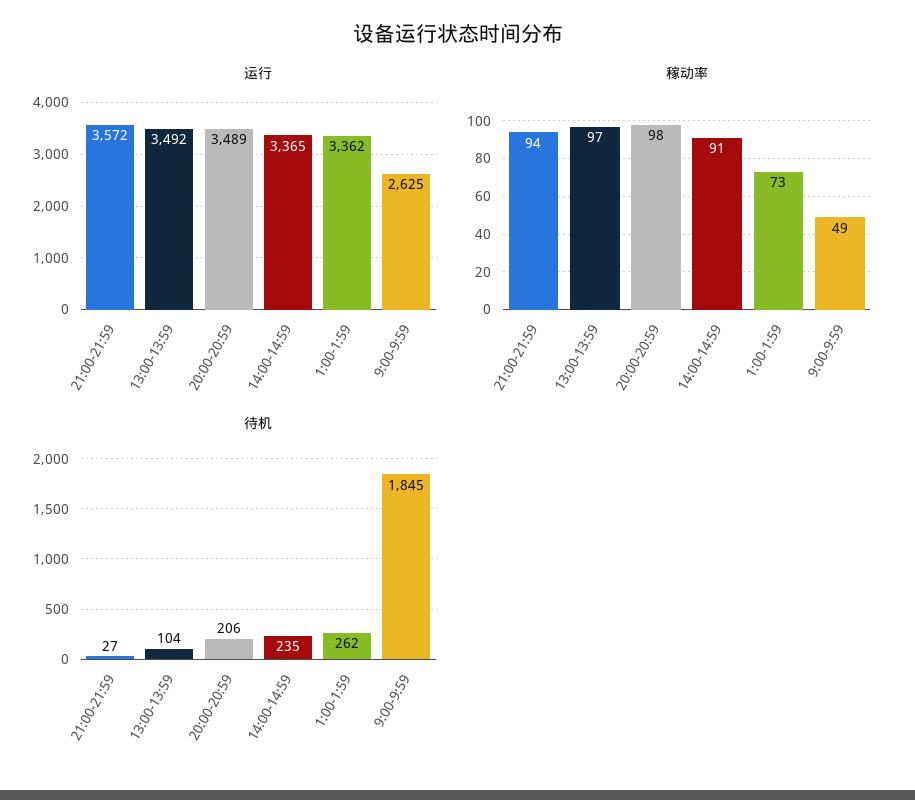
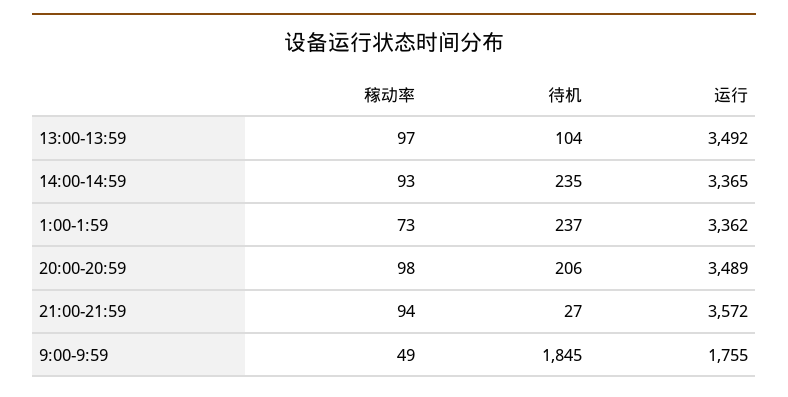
  {
    "运行": {
      "21:00-21:59": 3572,
      "13:00-13:59": 3492,
      "20:00-20:59": 3489,
      "14:00-14:59": 3365,
      "1:00-1:59": 3362,
-     "9:00-9:59": 2625
+     "9:00-9:59": 1755
    },
    "稼动率": {
      "21:00-21:59": 94,
      "13:00-13:59": 97,
      "20:00-20:59": 98,
-     "14:00-14:59": 91,
+     "14:00-14:59": 93,
      "1:00-1:59": 73,
      "9:00-9:59": 49
    },
    "待机": {
      "21:00-21:59": 27,
      "13:00-13:59": 104,
      "20:00-20:59": 206,
      "14:00-14:59": 235,
-     "1:00-1:59": 262,
+     "1:00-1:59": 237,
      "9:00-9:59": 1845
    }
  }

